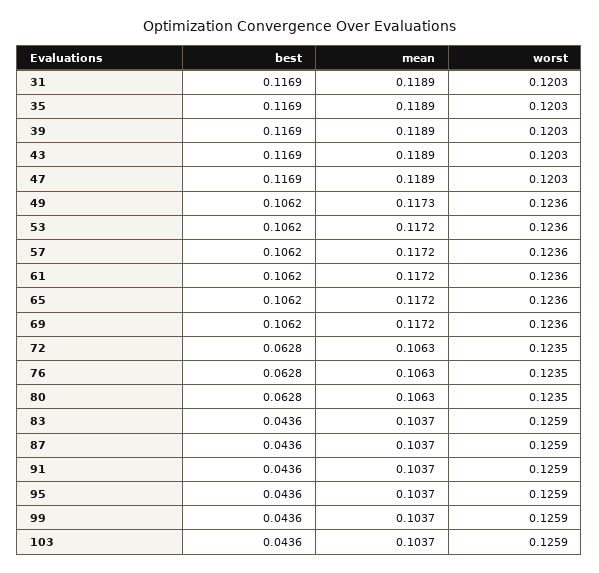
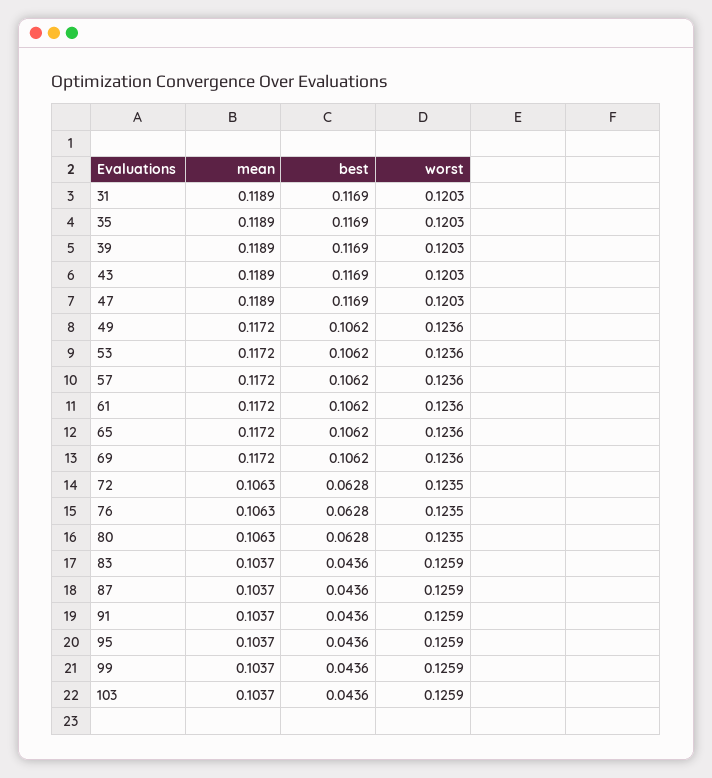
  {
    "best": {
      "31": 0.1169,
      "35": 0.1169,
      "39": 0.1169,
      "43": 0.1169,
      "47": 0.1169,
      "49": 0.1062,
      "53": 0.1062,
      "57": 0.1062,
      "61": 0.1062,
      "65": 0.1062,
      "69": 0.1062,
      "72": 0.0628,
      "76": 0.0628,
      "80": 0.0628,
      "83": 0.0436,
      "87": 0.0436,
      "91": 0.0436,
      "95": 0.0436,
      "99": 0.0436,
      "103": 0.0436
    },
    "mean": {
      "31": 0.1189,
      "35": 0.1189,
      "39": 0.1189,
      "43": 0.1189,
      "47": 0.1189,
-     "49": 0.1173,
+     "49": 0.1172,
      "53": 0.1172,
      "57": 0.1172,
      "61": 0.1172,
      "65": 0.1172,
      "69": 0.1172,
      "72": 0.1063,
      "76": 0.1063,
      "80": 0.1063,
      "83": 0.1037,
      "87": 0.1037,
      "91": 0.1037,
      "95": 0.1037,
      "99": 0.1037,
      "103": 0.1037
    },
    "worst": {
      "31": 0.1203,
      "35": 0.1203,
      "39": 0.1203,
      "43": 0.1203,
      "47": 0.1203,
      "49": 0.1236,
      "53": 0.1236,
      "57": 0.1236,
      "61": 0.1236,
      "65": 0.1236,
      "69": 0.1236,
      "72": 0.1235,
      "76": 0.1235,
      "80": 0.1235,
      "83": 0.1259,
      "87": 0.1259,
      "91": 0.1259,
      "95": 0.1259,
      "99": 0.1259,
      "103": 0.1259
    }
  }

